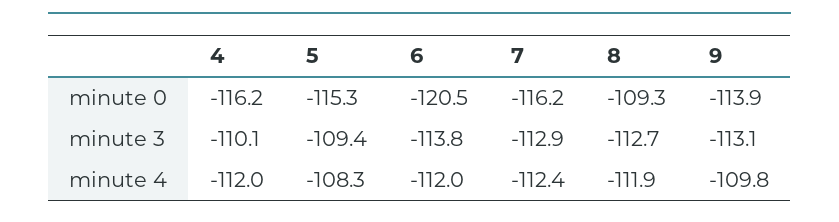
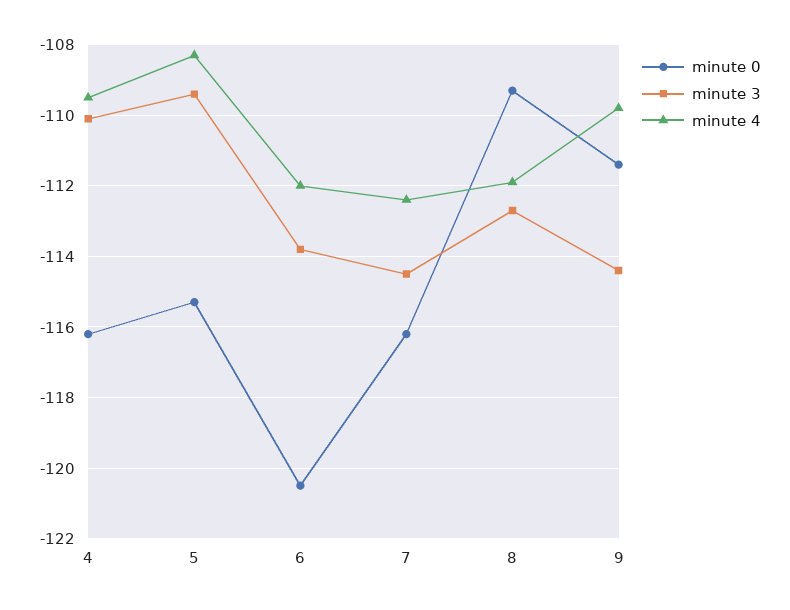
  {
    "minute 0": {
      "4": -116.2,
      "5": -115.3,
      "6": -120.5,
      "7": -116.2,
      "8": -109.3,
-     "9": -113.9
+     "9": -111.5
    },
    "minute 3": {
      "4": -110.1,
      "5": -109.4,
      "6": -113.8,
-     "7": -112.9,
+     "7": -114.5,
      "8": -112.7,
-     "9": -113.1
+     "9": -114.5
    },
    "minute 4": {
-     "4": -112,
+     "4": -109.5,
      "5": -108.3,
      "6": -112,
      "7": -112.4,
      "8": -111.9,
      "9": -109.8
    }
  }

